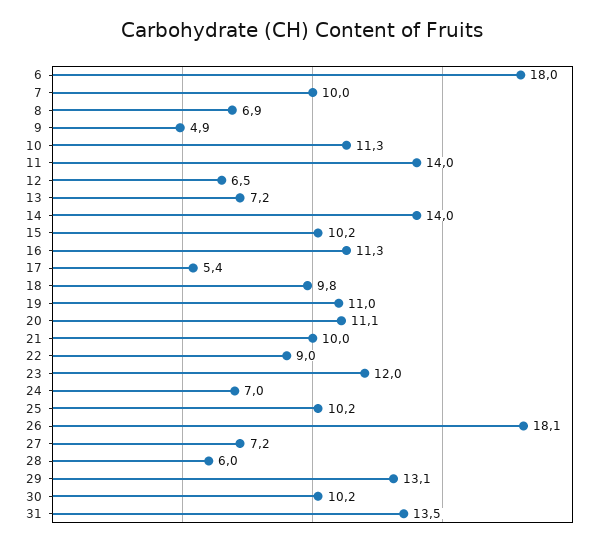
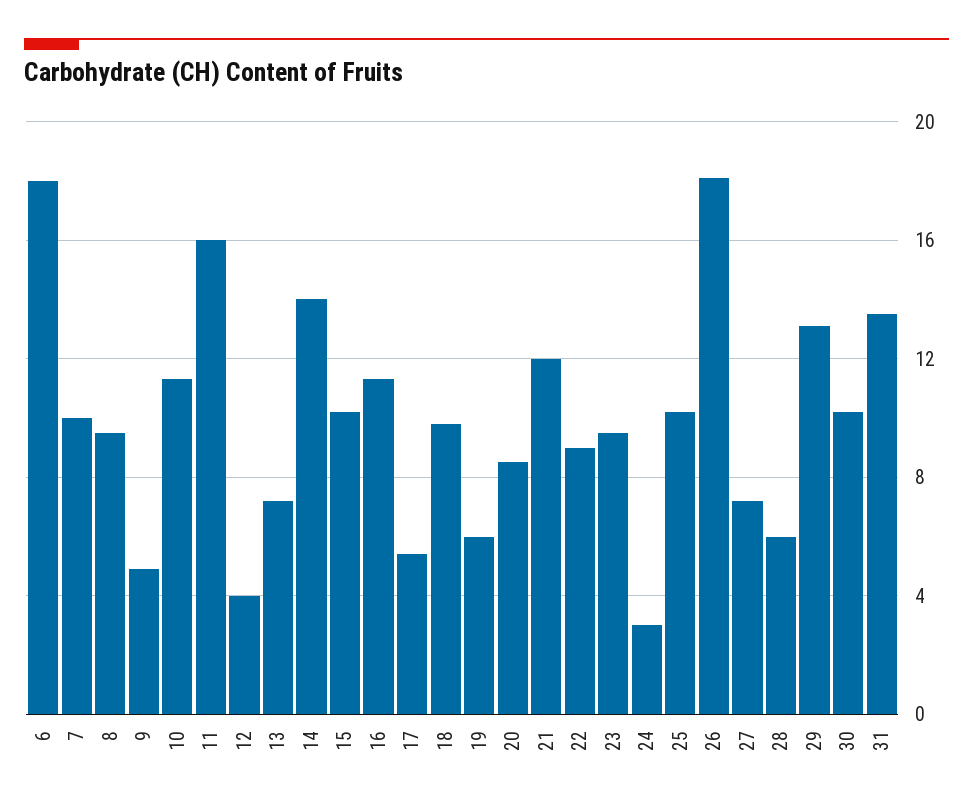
  {
    "6": 18,
    "7": 10,
-   "8": 6.9,
+   "8": 9.5,
    "9": 4.9,
    "10": 11.3,
-   "11": 14,
+   "11": 16,
-   "12": 6.5,
+   "12": 4,
    "13": 7.2,
    "14": 14,
    "15": 10.2,
    "16": 11.3,
    "17": 5.4,
    "18": 9.8,
-   "19": 11,
+   "19": 6,
-   "20": 11.1,
+   "20": 8.5,
-   "21": 10,
+   "21": 12,
    "22": 9,
-   "23": 12,
+   "23": 9.5,
-   "24": 7,
+   "24": 3,
    "25": 10.2,
    "26": 18.1,
    "27": 7.2,
    "28": 6,
    "29": 13.1,
    "30": 10.2,
    "31": 13.5
  }

